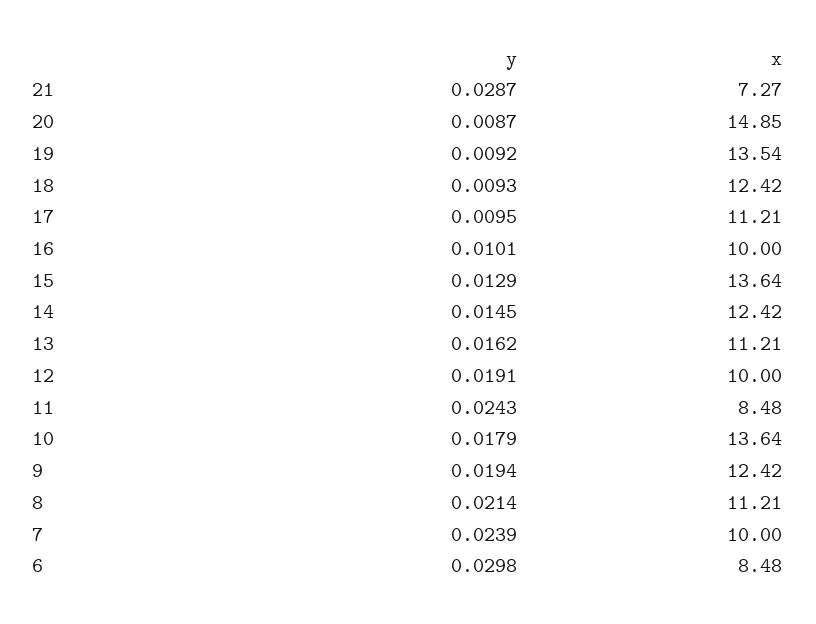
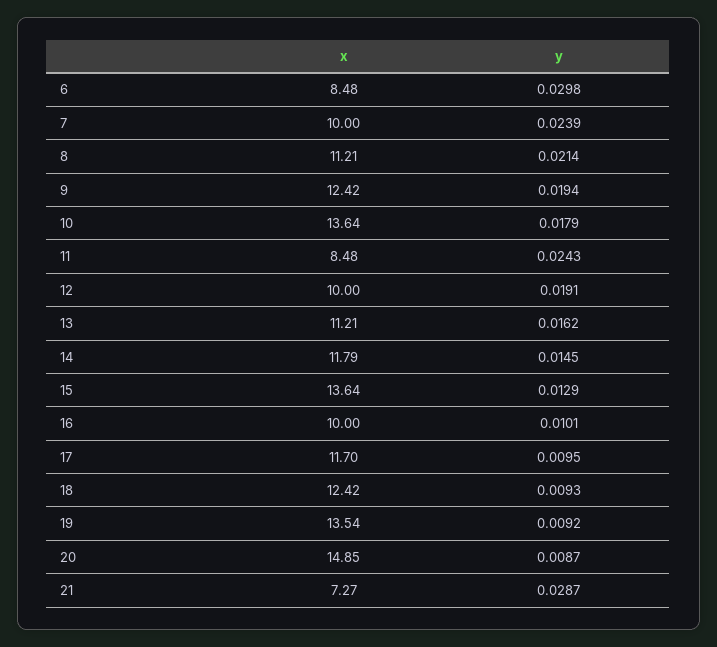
  {
    "y": {
      "21": 0.0287,
      "20": 0.0087,
      "19": 0.0092,
      "18": 0.0093,
      "17": 0.0095,
      "16": 0.0101,
      "15": 0.0129,
      "14": 0.0145,
      "13": 0.0162,
      "12": 0.0191,
      "11": 0.0243,
      "10": 0.0179,
      "9": 0.0194,
      "8": 0.0214,
      "7": 0.0239,
      "6": 0.0298
    },
    "x": {
      "21": 7.27,
      "20": 14.85,
      "19": 13.54,
      "18": 12.42,
-     "17": 11.21,
+     "17": 11.7,
      "16": 10,
      "15": 13.64,
-     "14": 12.42,
+     "14": 11.79,
      "13": 11.21,
      "12": 10,
      "11": 8.48,
      "10": 13.64,
      "9": 12.42,
      "8": 11.21,
      "7": 10,
      "6": 8.48
    }
  }

